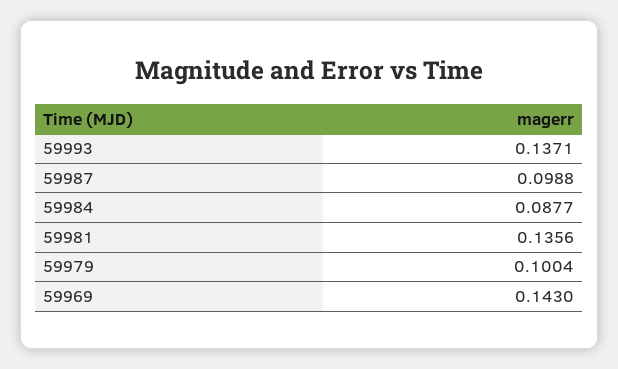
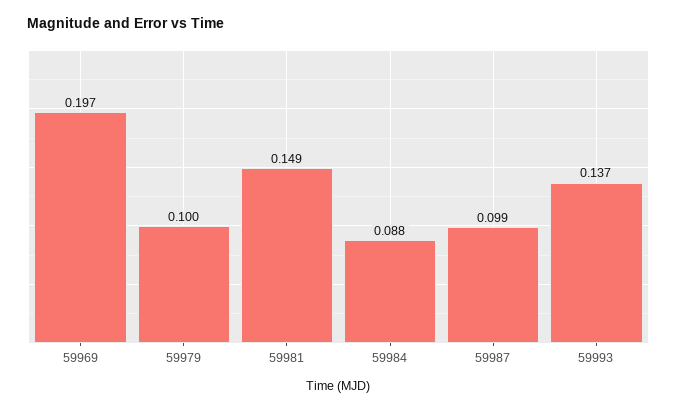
  {
    "59993": 0.1371,
    "59987": 0.0988,
    "59984": 0.0877,
-   "59981": 0.1356,
+   "59981": 0.149,
    "59979": 0.1004,
-   "59969": 0.143
+   "59969": 0.197
  }

